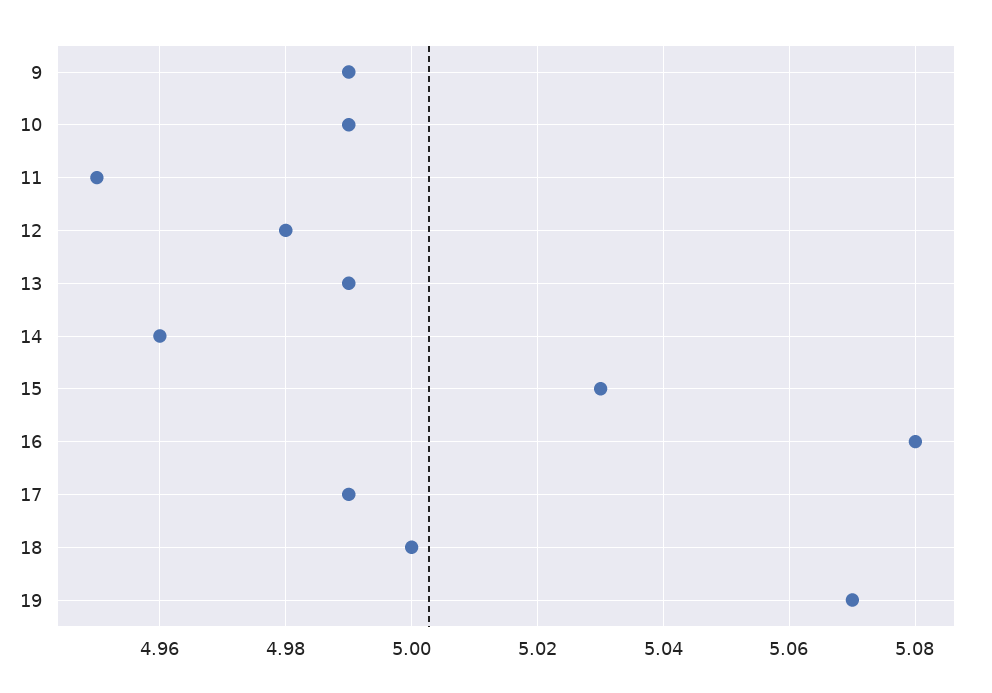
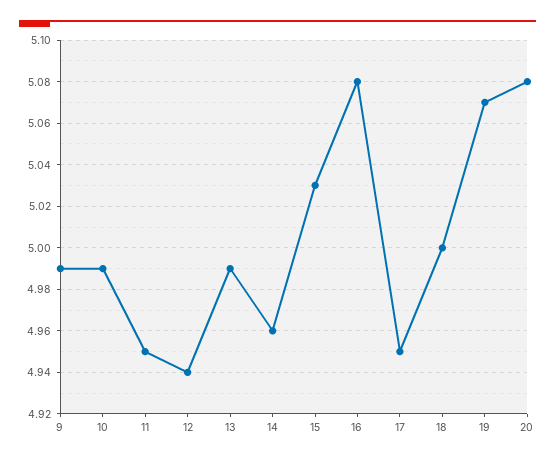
  {
    "9": 4.99,
    "10": 4.99,
    "11": 4.95,
-   "12": 4.98,
+   "12": 4.94,
    "13": 4.99,
    "14": 4.96,
    "15": 5.03,
    "16": 5.08,
-   "17": 4.99,
+   "17": 4.95,
    "18": 5,
-   "19": 5.07
+   "19": 5.07,
+   "20": 5.08
  }

